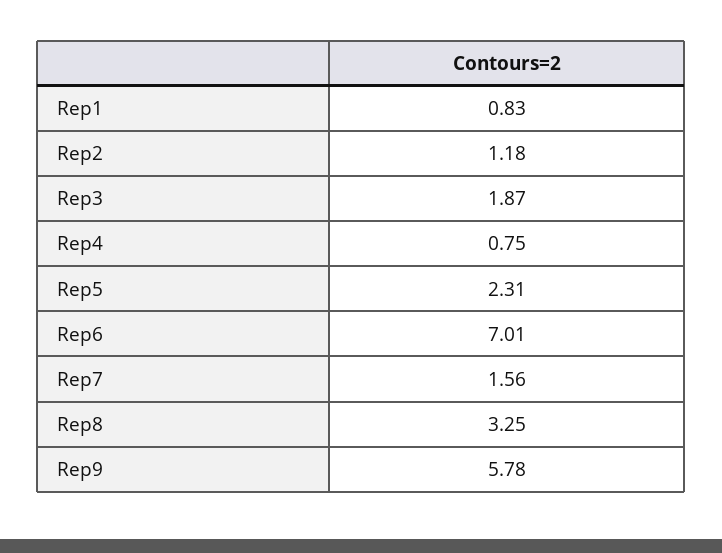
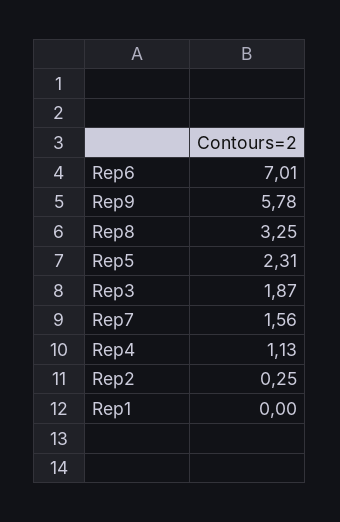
  {
-   "Rep1": 0.83,
+   "Rep1": 0,
-   "Rep2": 1.18,
+   "Rep2": 0.25,
    "Rep3": 1.87,
-   "Rep4": 0.75,
+   "Rep4": 1.13,
    "Rep5": 2.31,
    "Rep6": 7.01,
    "Rep7": 1.56,
    "Rep8": 3.25,
    "Rep9": 5.78
  }

